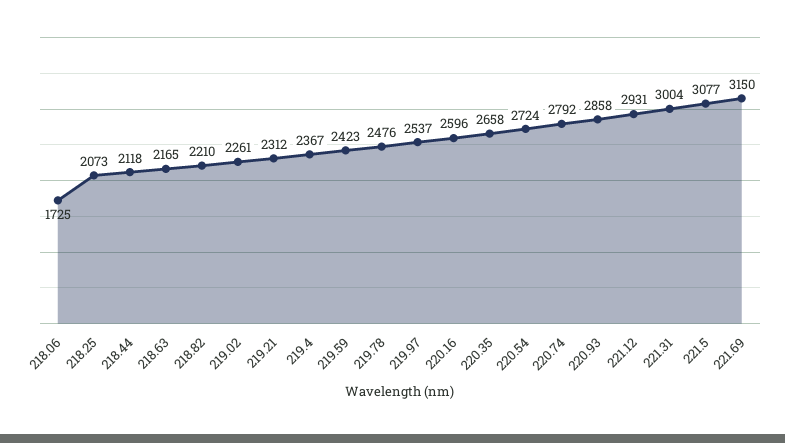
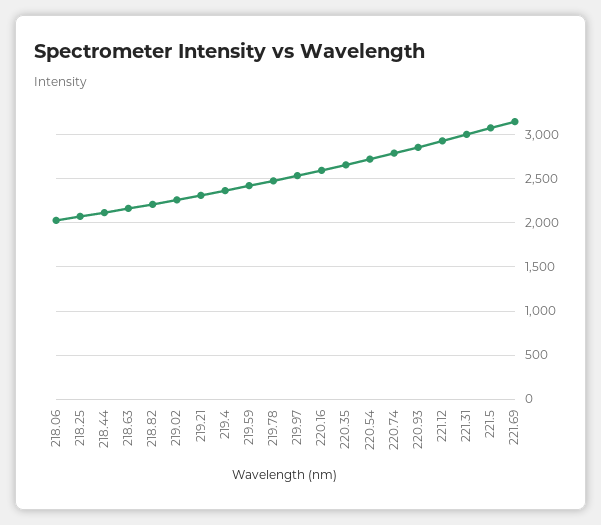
  {
-   "218.06": 1725,
+   "218.06": 2000,
    "218.25": 2073,
    "218.44": 2118,
    "218.63": 2165,
    "218.82": 2210,
    "219.02": 2261,
    "219.21": 2312,
    "219.4": 2367,
    "219.59": 2423,
    "219.78": 2476,
    "219.97": 2537,
    "220.16": 2596,
    "220.35": 2658,
    "220.54": 2724,
    "220.74": 2792,
    "220.93": 2858,
    "221.12": 2931,
    "221.31": 3004,
    "221.5": 3077,
    "221.69": 3150
  }

